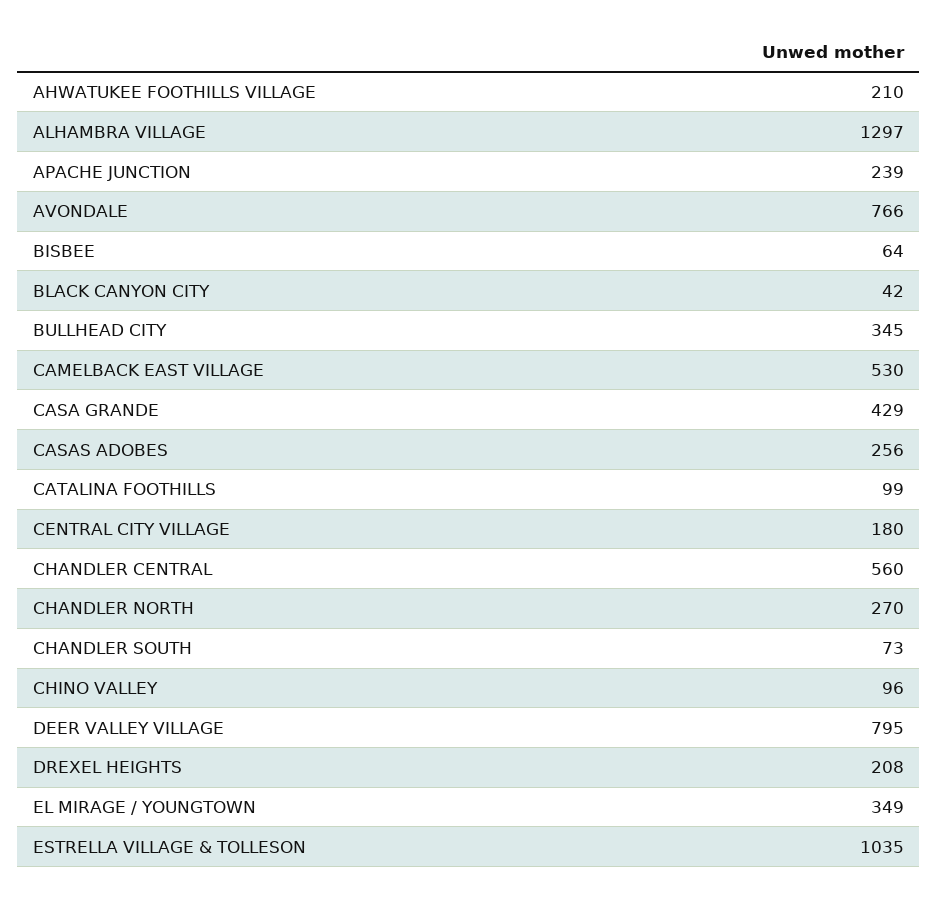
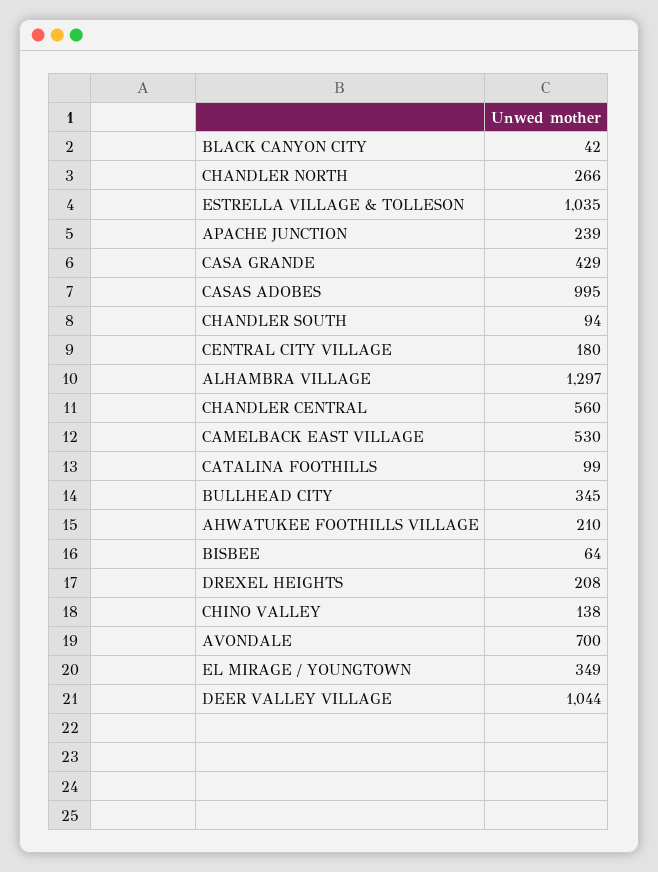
  {
    "AHWATUKEE FOOTHILLS VILLAGE": 210,
    "ALHAMBRA VILLAGE": 1297,
    "APACHE JUNCTION": 239,
-   "AVONDALE": 766,
+   "AVONDALE": 700,
    "BISBEE": 64,
    "BLACK CANYON CITY": 42,
    "BULLHEAD CITY": 345,
    "CAMELBACK EAST VILLAGE": 530,
    "CASA GRANDE": 429,
-   "CASAS ADOBES": 256,
+   "CASAS ADOBES": 995,
    "CATALINA FOOTHILLS": 99,
    "CENTRAL CITY VILLAGE": 180,
    "CHANDLER CENTRAL": 560,
-   "CHANDLER NORTH": 270,
+   "CHANDLER NORTH": 266,
-   "CHANDLER SOUTH": 73,
+   "CHANDLER SOUTH": 94,
-   "CHINO VALLEY": 96,
+   "CHINO VALLEY": 138,
-   "DEER VALLEY VILLAGE": 795,
+   "DEER VALLEY VILLAGE": 1044,
    "DREXEL HEIGHTS": 208,
    "EL MIRAGE / YOUNGTOWN": 349,
    "ESTRELLA VILLAGE & TOLLESON": 1035
  }

